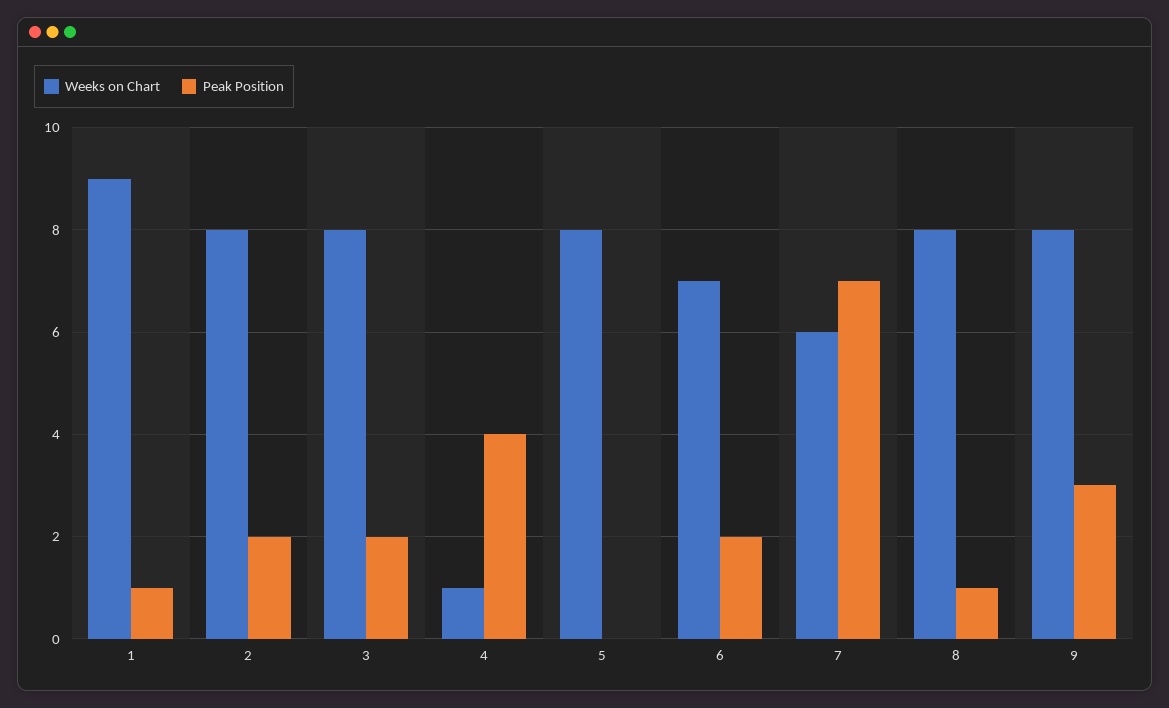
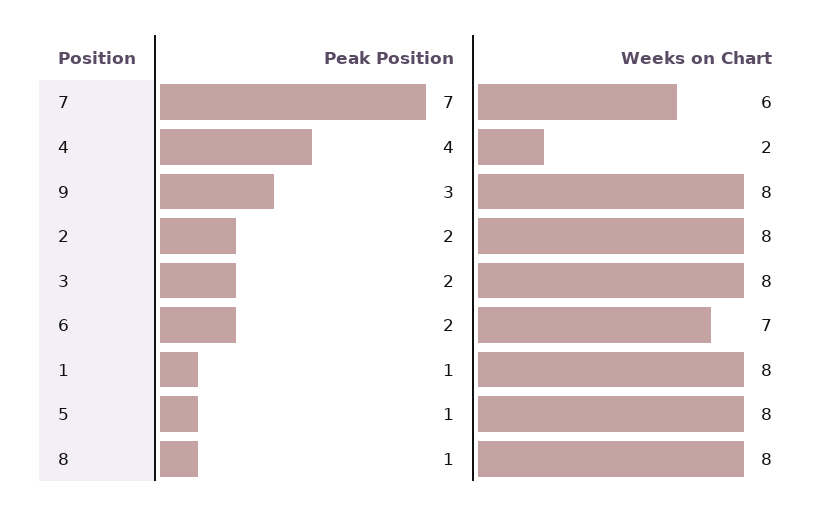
  {
    "Weeks on Chart": {
-     "1": 9,
+     "1": 8,
      "2": 8,
      "3": 8,
-     "4": 1,
+     "4": 2,
      "5": 8,
      "6": 7,
      "7": 6,
      "8": 8,
      "9": 8
    },
    "Peak Position": {
      "1": 1,
      "2": 2,
      "3": 2,
      "4": 4,
-     "5": 0,
+     "5": 1,
      "6": 2,
      "7": 7,
      "8": 1,
      "9": 3
    }
  }

